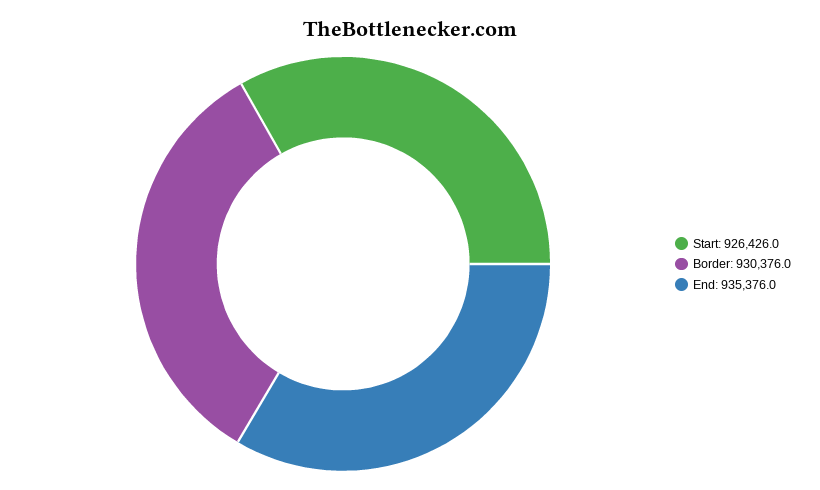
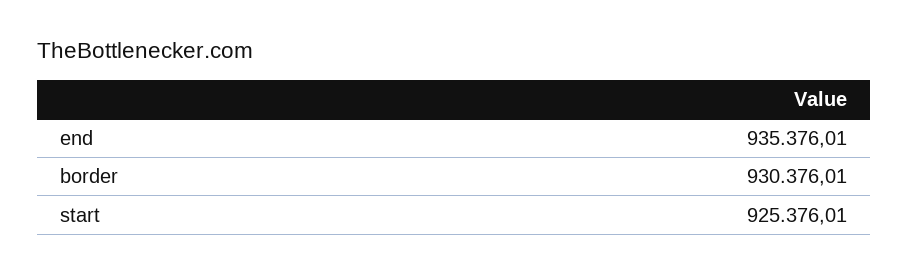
  {
-   "Start": 926426,
+   "Start": 925376.01,
    "Border": 930376.01,
    "End": 935376.01
  }

